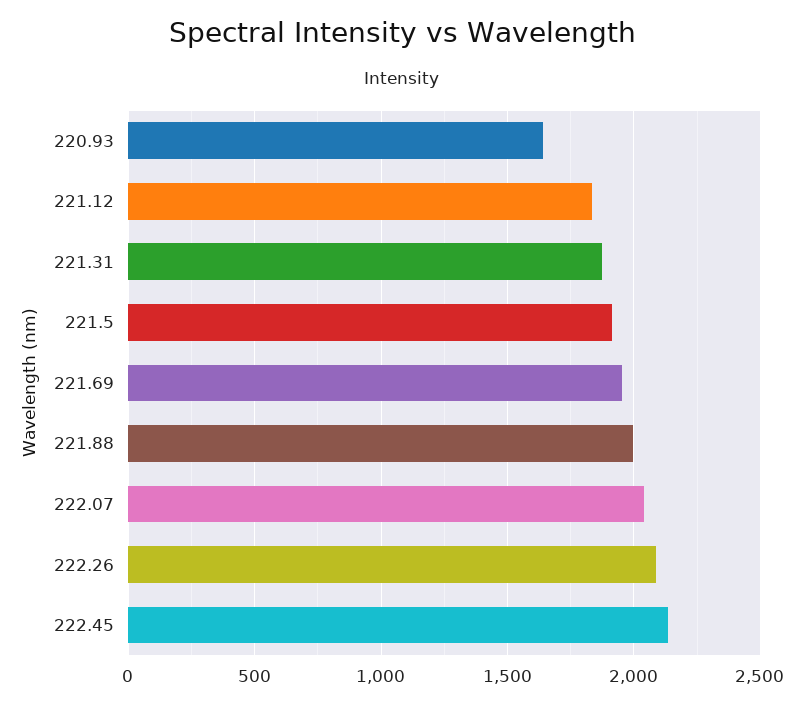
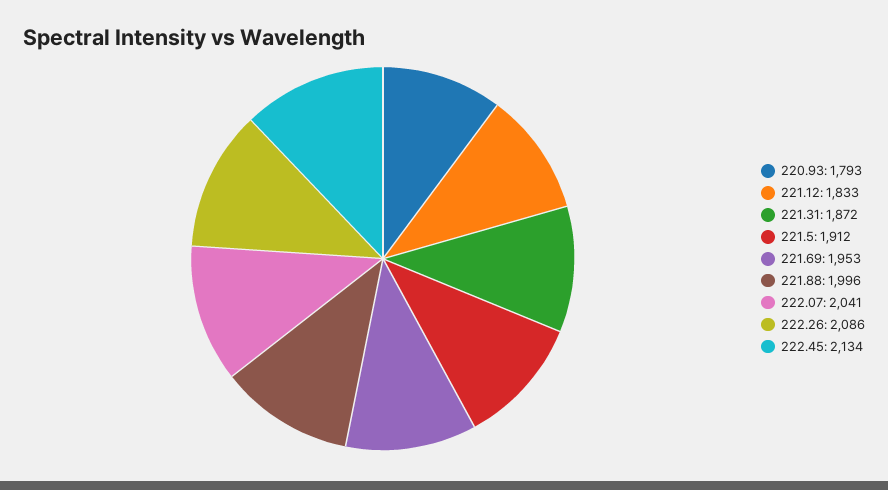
  {
-   "220.93": 1650,
+   "220.93": 1793,
    "221.12": 1833,
    "221.31": 1872,
    "221.5": 1912,
    "221.69": 1953,
    "221.88": 1996,
    "222.07": 2041,
    "222.26": 2086,
    "222.45": 2134
  }

